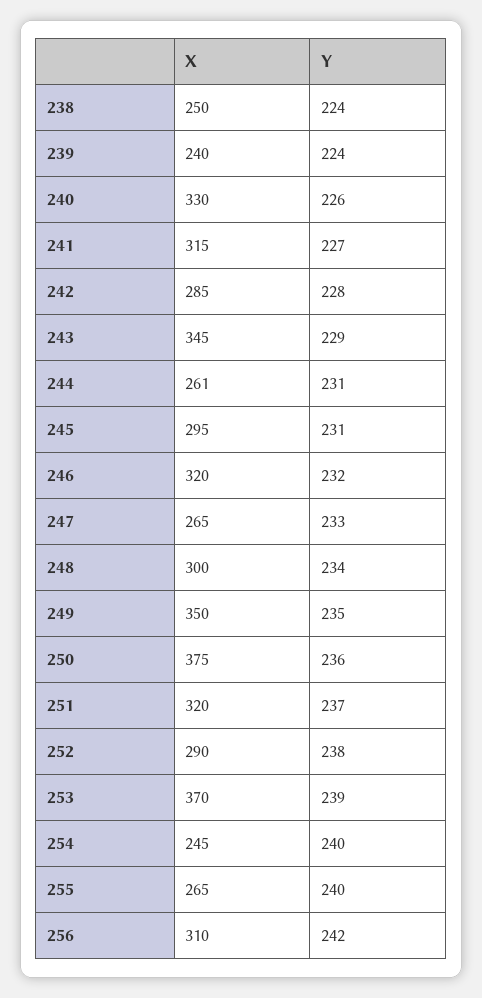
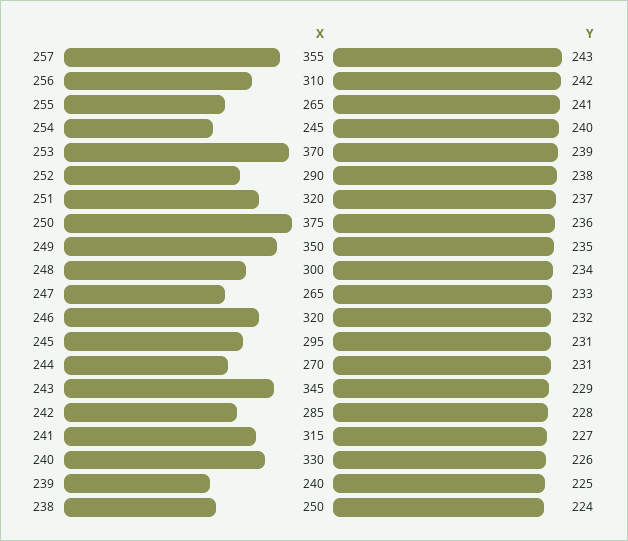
  {
    "X": {
      "238": 250,
      "239": 240,
      "240": 330,
      "241": 315,
      "242": 285,
      "243": 345,
-     "244": 261,
+     "244": 270,
      "245": 295,
      "246": 320,
      "247": 265,
      "248": 300,
      "249": 350,
      "250": 375,
      "251": 320,
      "252": 290,
      "253": 370,
      "254": 245,
      "255": 265,
-     "256": 310
+     "256": 310,
+     "257": 355
    },
    "Y": {
      "238": 224,
-     "239": 224,
+     "239": 225,
      "240": 226,
      "241": 227,
      "242": 228,
      "243": 229,
      "244": 231,
      "245": 231,
      "246": 232,
      "247": 233,
      "248": 234,
      "249": 235,
      "250": 236,
      "251": 237,
      "252": 238,
      "253": 239,
      "254": 240,
-     "255": 240,
+     "255": 241,
-     "256": 242
+     "256": 242,
+     "257": 243
    }
  }

